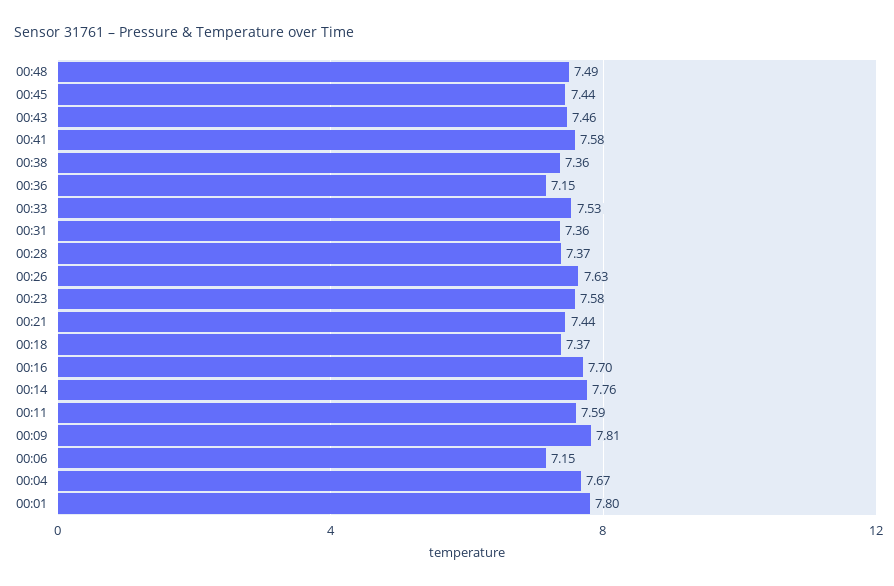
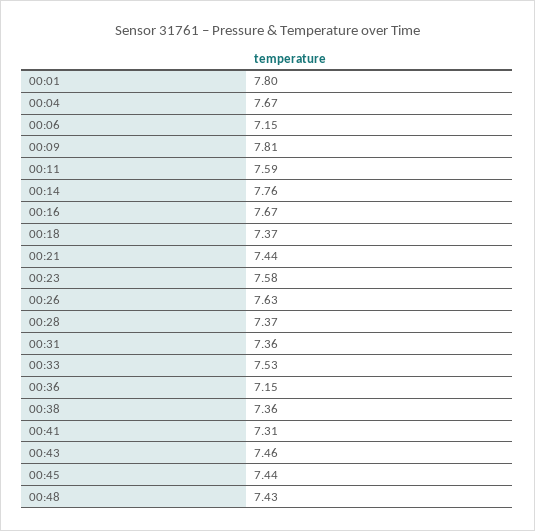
  {
-   "00:48": 7.49,
+   "00:48": 7.43,
    "00:45": 7.44,
    "00:43": 7.46,
-   "00:41": 7.58,
+   "00:41": 7.31,
    "00:38": 7.36,
    "00:36": 7.15,
    "00:33": 7.53,
    "00:31": 7.36,
    "00:28": 7.37,
    "00:26": 7.63,
    "00:23": 7.58,
    "00:21": 7.44,
    "00:18": 7.37,
-   "00:16": 7.7,
+   "00:16": 7.67,
    "00:14": 7.76,
    "00:11": 7.59,
    "00:09": 7.81,
    "00:06": 7.15,
    "00:04": 7.67,
    "00:01": 7.8
  }

